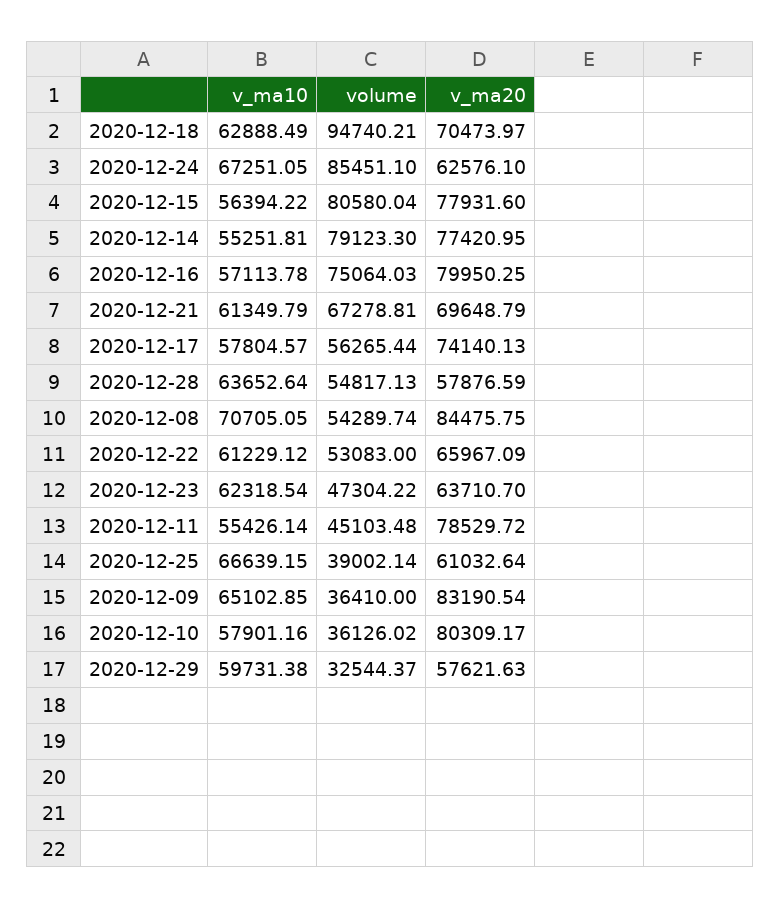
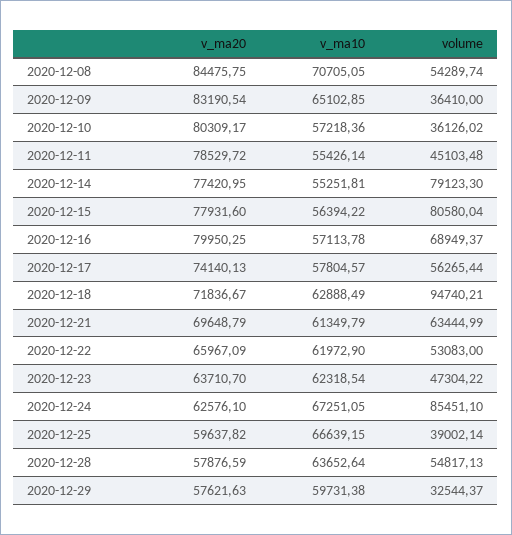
  {
    "v_ma10": {
      "2020-12-18": 62888.49,
      "2020-12-24": 67251.05,
      "2020-12-15": 56394.22,
      "2020-12-14": 55251.81,
      "2020-12-16": 57113.78,
      "2020-12-21": 61349.79,
      "2020-12-17": 57804.57,
      "2020-12-28": 63652.64,
      "2020-12-08": 70705.05,
-     "2020-12-22": 61229.12,
+     "2020-12-22": 61972.9,
      "2020-12-23": 62318.54,
      "2020-12-11": 55426.14,
      "2020-12-25": 66639.15,
      "2020-12-09": 65102.85,
-     "2020-12-10": 57901.16,
+     "2020-12-10": 57218.36,
      "2020-12-29": 59731.38
    },
    "volume": {
      "2020-12-18": 94740.21,
      "2020-12-24": 85451.1,
      "2020-12-15": 80580.04,
      "2020-12-14": 79123.3,
-     "2020-12-16": 75064.03,
+     "2020-12-16": 68949.37,
-     "2020-12-21": 67278.81,
+     "2020-12-21": 63444.99,
      "2020-12-17": 56265.44,
      "2020-12-28": 54817.13,
      "2020-12-08": 54289.74,
      "2020-12-22": 53083,
      "2020-12-23": 47304.22,
      "2020-12-11": 45103.48,
      "2020-12-25": 39002.14,
      "2020-12-09": 36410,
      "2020-12-10": 36126.02,
      "2020-12-29": 32544.37
    },
    "v_ma20": {
-     "2020-12-18": 70473.97,
+     "2020-12-18": 71836.67,
      "2020-12-24": 62576.1,
      "2020-12-15": 77931.6,
      "2020-12-14": 77420.95,
      "2020-12-16": 79950.25,
      "2020-12-21": 69648.79,
      "2020-12-17": 74140.13,
      "2020-12-28": 57876.59,
      "2020-12-08": 84475.75,
      "2020-12-22": 65967.09,
      "2020-12-23": 63710.7,
      "2020-12-11": 78529.72,
-     "2020-12-25": 61032.64,
+     "2020-12-25": 59637.82,
      "2020-12-09": 83190.54,
      "2020-12-10": 80309.17,
      "2020-12-29": 57621.63
    }
  }

